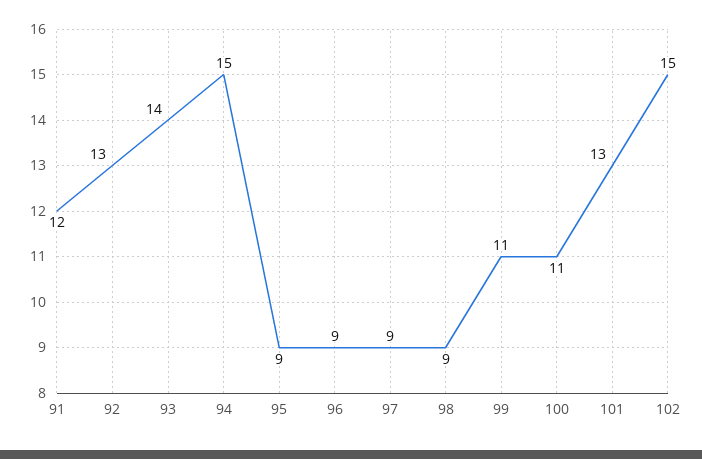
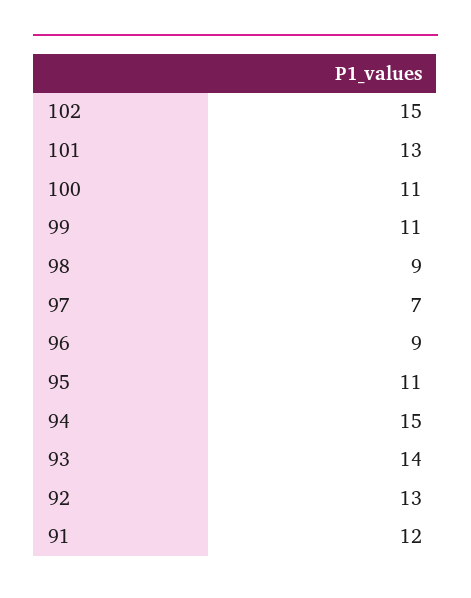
  {
    "91": 12,
    "92": 13,
    "93": 14,
    "94": 15,
-   "95": 9,
+   "95": 11,
    "96": 9,
-   "97": 9,
+   "97": 7,
    "98": 9,
    "99": 11,
    "100": 11,
    "101": 13,
    "102": 15
  }

